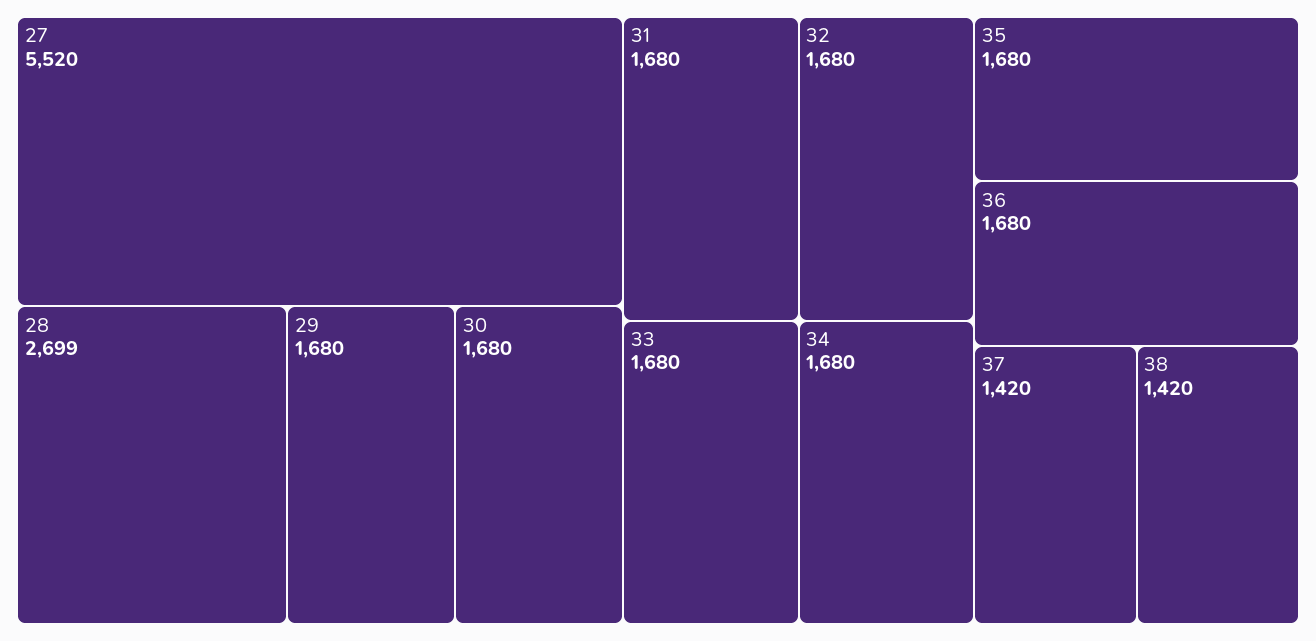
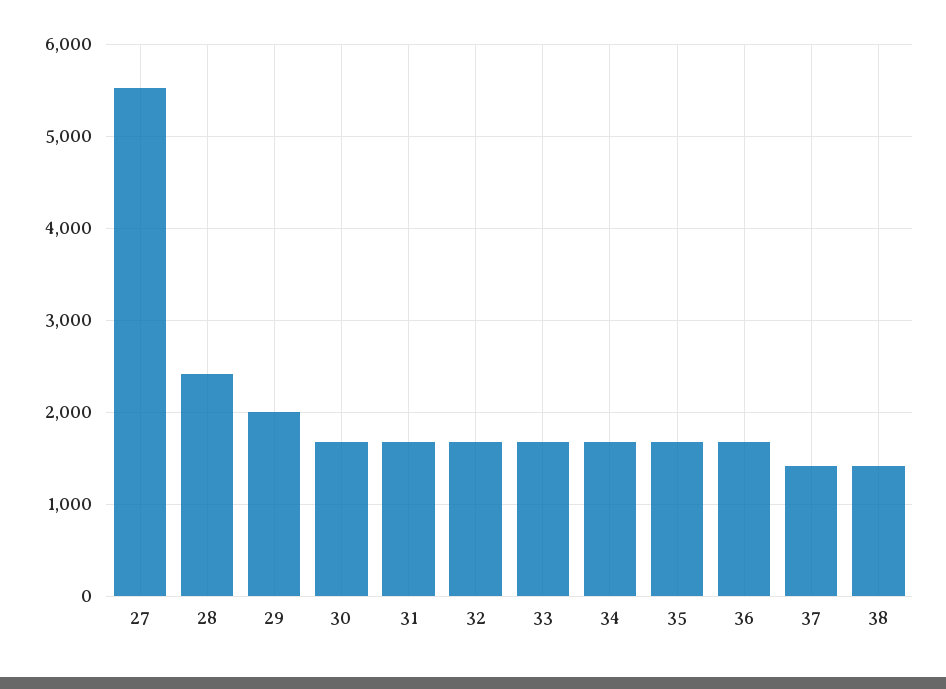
  {
    "27": 5520,
-   "28": 2699,
+   "28": 2400,
-   "29": 1680,
+   "29": 2000,
    "30": 1680,
    "31": 1680,
    "32": 1680,
    "33": 1680,
    "34": 1680,
    "35": 1680,
    "36": 1680,
    "37": 1420,
    "38": 1420
  }

